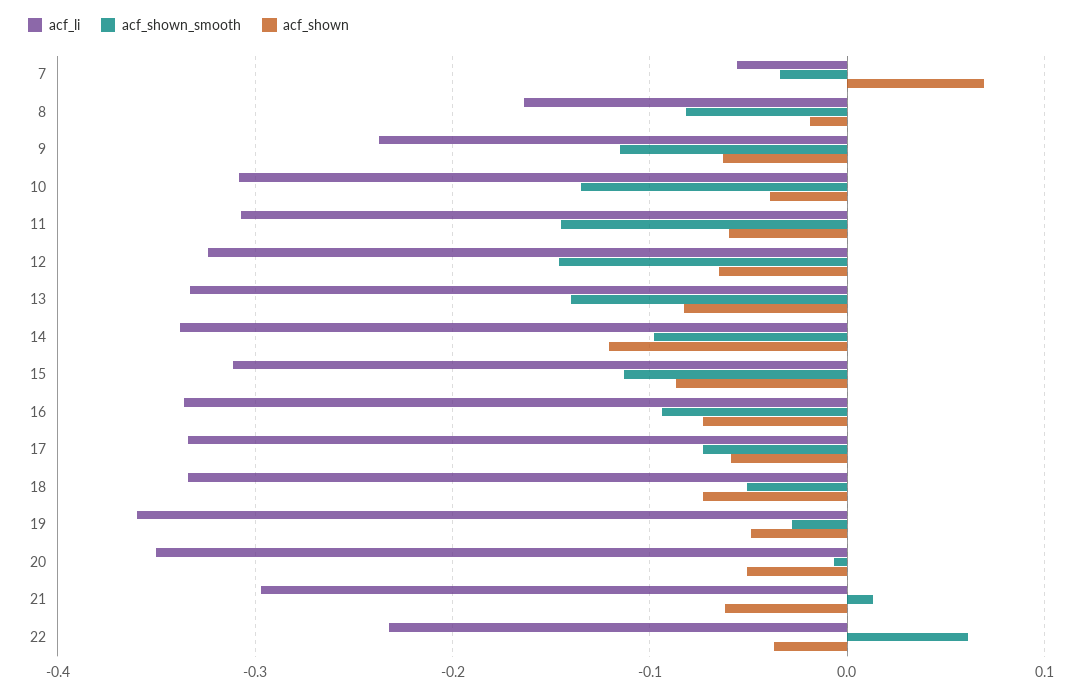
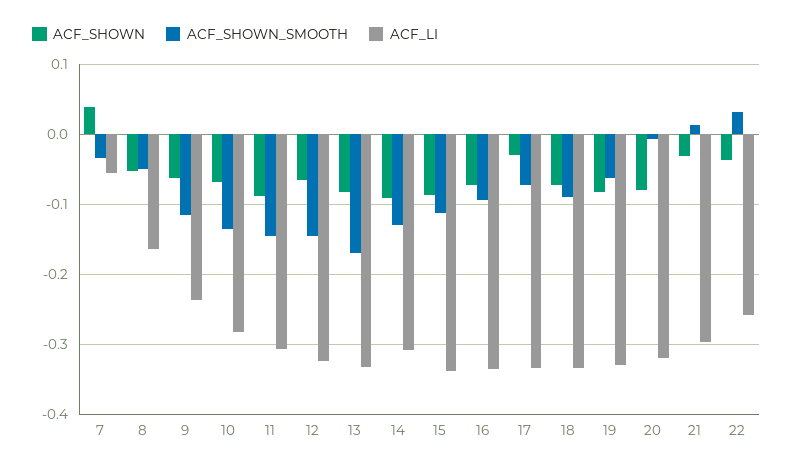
  {
    "acf_li": {
      "7": -0.06,
      "8": -0.16,
      "9": -0.24,
-     "10": -0.31,
+     "10": -0.28,
      "11": -0.31,
      "12": -0.32,
      "13": -0.33,
-     "14": -0.34,
+     "14": -0.31,
-     "15": -0.31,
+     "15": -0.34,
      "16": -0.34,
      "17": -0.33,
      "18": -0.33,
-     "19": -0.36,
+     "19": -0.33,
-     "20": -0.35,
+     "20": -0.32,
      "21": -0.3,
-     "22": -0.23
+     "22": -0.26
    },
    "acf_shown_smooth": {
      "7": -0.03,
-     "8": -0.08,
+     "8": -0.05,
      "9": -0.12,
      "10": -0.14,
      "11": -0.15,
      "12": -0.15,
-     "13": -0.14,
+     "13": -0.17,
-     "14": -0.1,
+     "14": -0.13,
      "15": -0.11,
      "16": -0.09,
      "17": -0.07,
-     "18": -0.05,
+     "18": -0.09,
-     "19": -0.03,
+     "19": -0.06,
      "20": -0.01,
      "21": 0.01,
-     "22": 0.06
+     "22": 0.03
    },
    "acf_shown": {
-     "7": 0.07,
+     "7": 0.04,
-     "8": -0.02,
+     "8": -0.05,
      "9": -0.06,
-     "10": -0.04,
+     "10": -0.07,
-     "11": -0.06,
+     "11": -0.09,
      "12": -0.07,
      "13": -0.08,
-     "14": -0.12,
+     "14": -0.09,
      "15": -0.09,
      "16": -0.07,
-     "17": -0.06,
+     "17": -0.03,
      "18": -0.07,
-     "19": -0.05,
+     "19": -0.08,
-     "20": -0.05,
+     "20": -0.08,
-     "21": -0.06,
+     "21": -0.03,
      "22": -0.04
    }
  }

